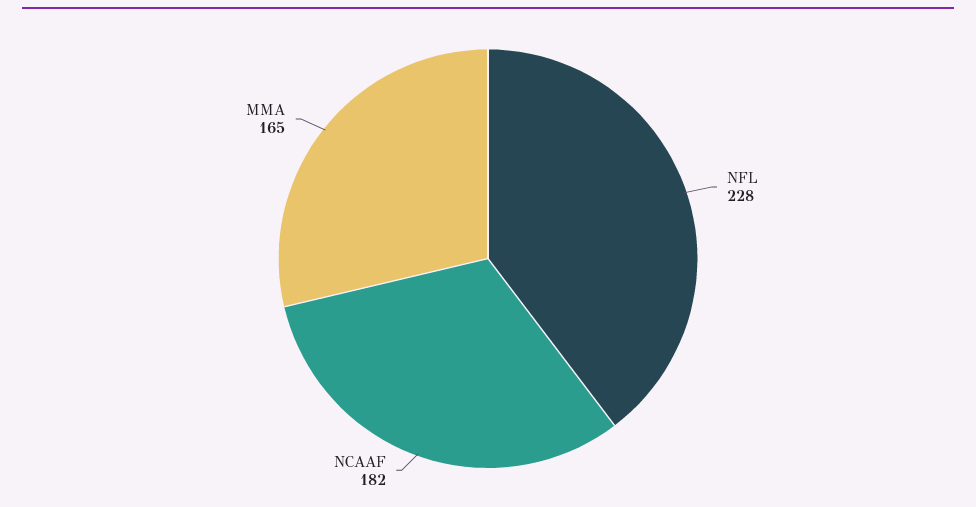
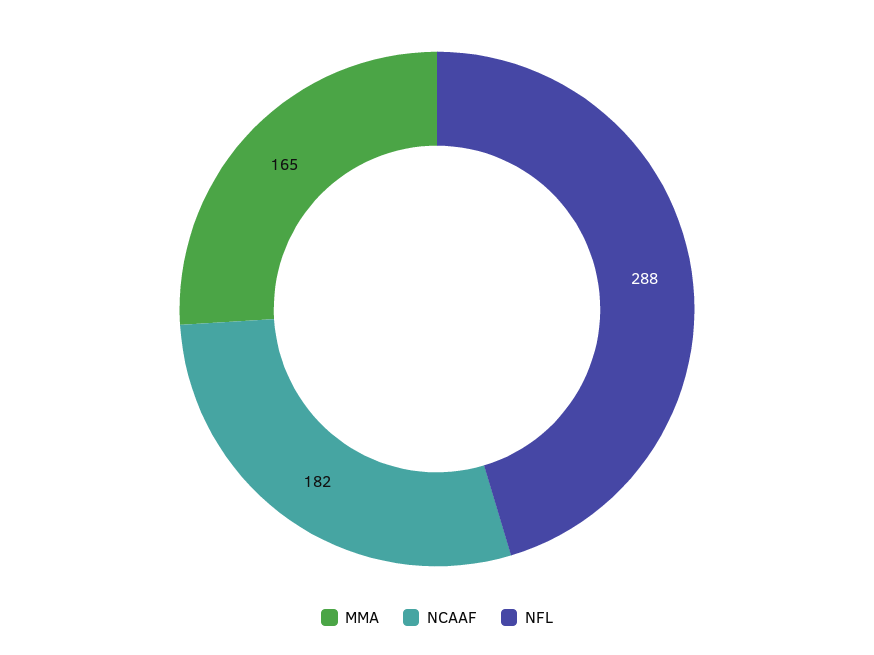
  {
-   "NFL": 228,
+   "NFL": 288,
    "NCAAF": 182,
    "MMA": 165
  }

